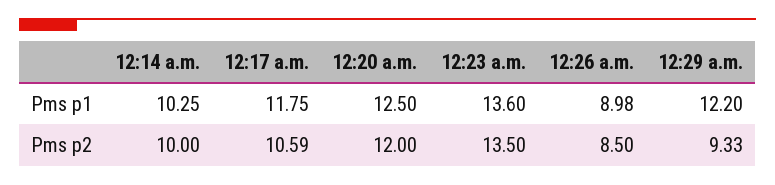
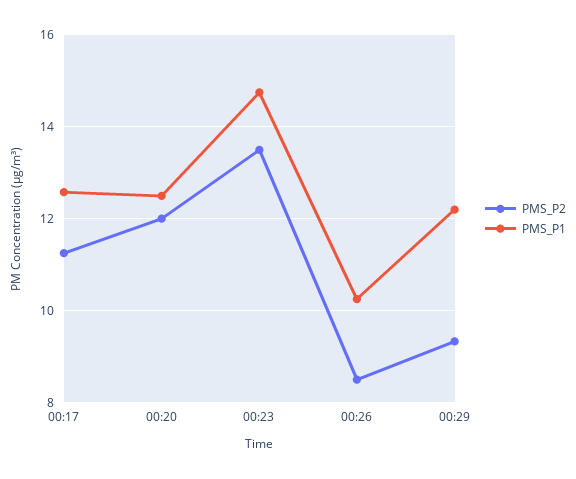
  {
    "Pms p1": {
-     "12:14 a.m.": 10.25,
-     "12:17 a.m.": 11.75,
+     "12:17 a.m.": 12.6,
      "12:20 a.m.": 12.5,
-     "12:23 a.m.": 13.6,
+     "12:23 a.m.": 14.8,
-     "12:26 a.m.": 8.98,
+     "12:26 a.m.": 10.2,
      "12:29 a.m.": 12.2
    },
    "Pms p2": {
-     "12:14 a.m.": 10,
-     "12:17 a.m.": 10.59,
+     "12:17 a.m.": 11.2,
      "12:20 a.m.": 12,
      "12:23 a.m.": 13.5,
      "12:26 a.m.": 8.5,
      "12:29 a.m.": 9.33
    }
  }

